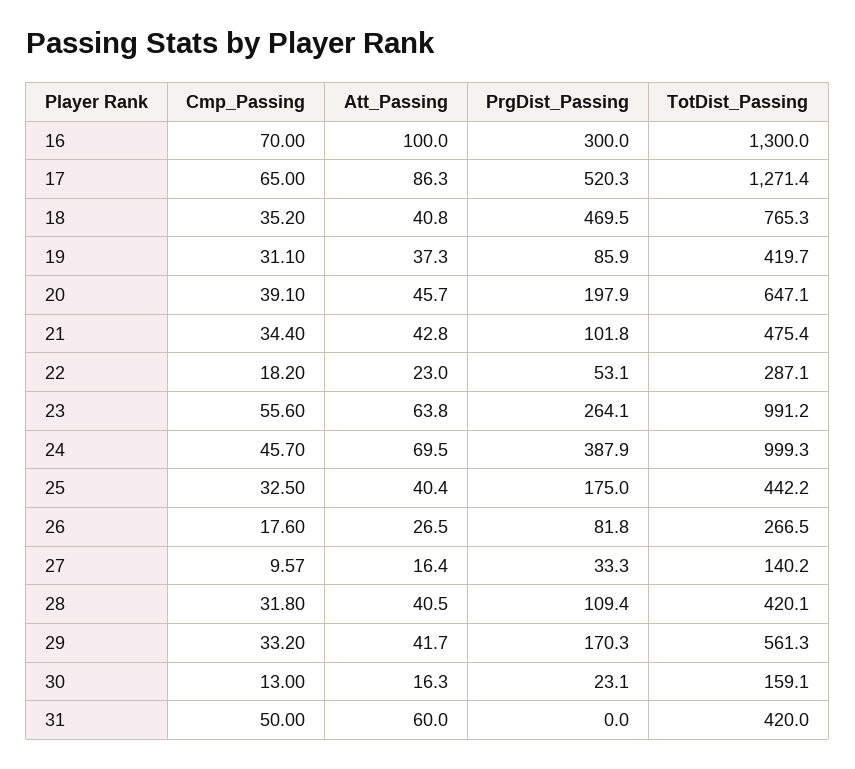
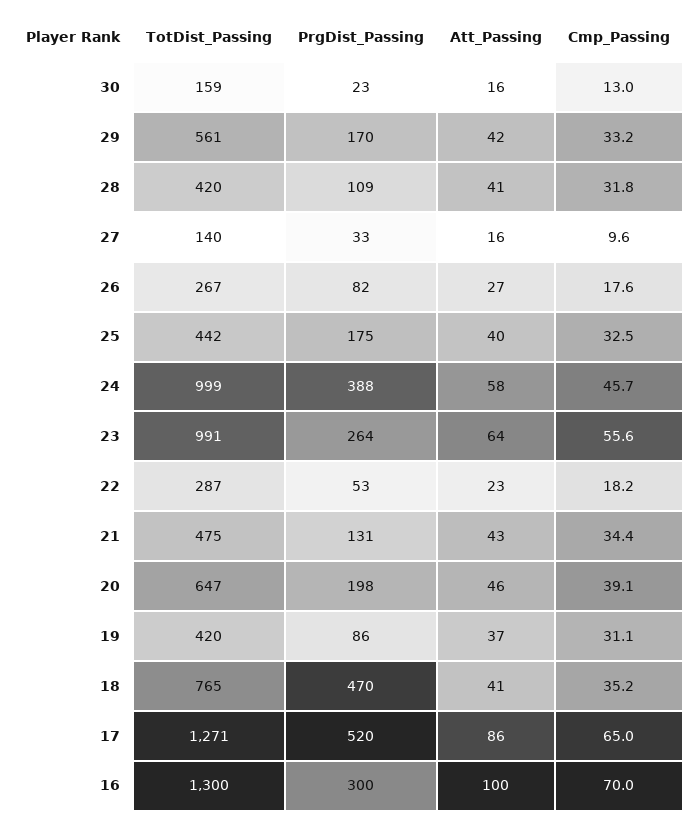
  {
    "Cmp_Passing": {
      "16": 70,
      "17": 65,
      "18": 35.2,
      "19": 31.1,
      "20": 39.1,
      "21": 34.4,
      "22": 18.2,
      "23": 55.6,
      "24": 45.7,
      "25": 32.5,
      "26": 17.6,
      "27": 9.57,
      "28": 31.8,
      "29": 33.2,
-     "30": 13,
+     "30": 13
-     "31": 50
    },
    "Att_Passing": {
      "16": 100,
      "17": 86.3,
      "18": 40.8,
      "19": 37.3,
      "20": 45.7,
      "21": 42.8,
      "22": 23,
      "23": 63.8,
-     "24": 69.5,
+     "24": 58,
      "25": 40.4,
      "26": 26.5,
      "27": 16.4,
      "28": 40.5,
      "29": 41.7,
-     "30": 16.3,
+     "30": 16.3
-     "31": 60
    },
    "PrgDist_Passing": {
      "16": 300,
      "17": 520.3,
      "18": 469.5,
      "19": 85.9,
      "20": 197.9,
-     "21": 101.8,
+     "21": 131,
      "22": 53.1,
      "23": 264.1,
      "24": 387.9,
      "25": 175,
      "26": 81.8,
      "27": 33.3,
      "28": 109.4,
      "29": 170.3,
-     "30": 23.1,
+     "30": 23.1
-     "31": 0
    },
    "TotDist_Passing": {
      "16": 1300,
      "17": 1271.4,
      "18": 765.3,
      "19": 419.7,
      "20": 647.1,
      "21": 475.4,
      "22": 287.1,
      "23": 991.2,
      "24": 999.3,
      "25": 442.2,
      "26": 266.5,
      "27": 140.2,
      "28": 420.1,
      "29": 561.3,
-     "30": 159.1,
+     "30": 159.1
-     "31": 420
    }
  }

